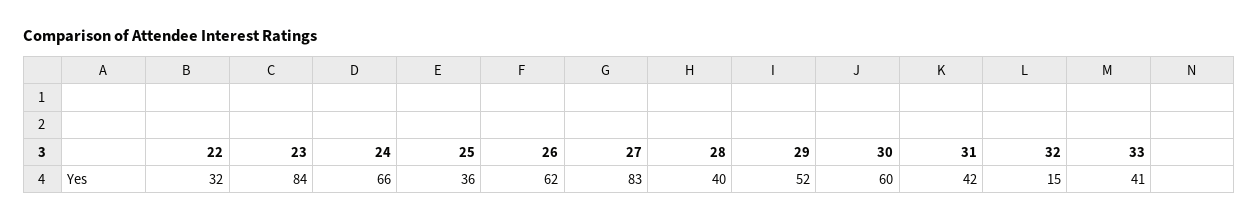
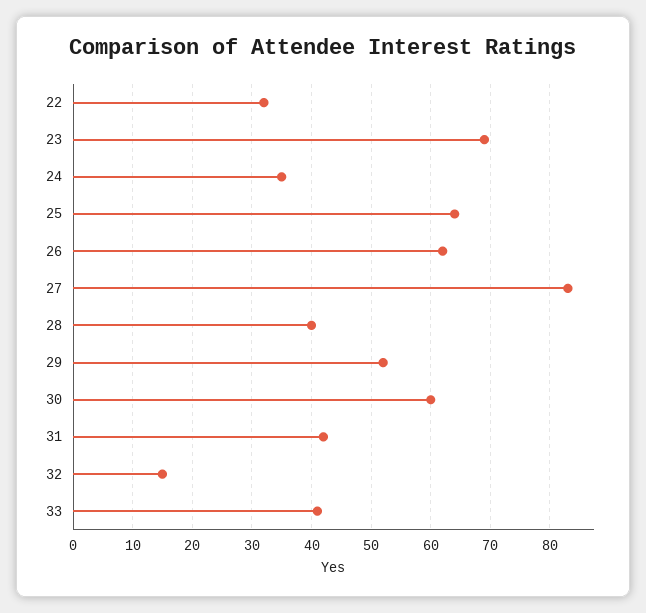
  {
    "22": 32,
-   "23": 84,
+   "23": 70,
-   "24": 66,
+   "24": 35,
-   "25": 36,
+   "25": 65,
    "26": 62,
    "27": 83,
    "28": 40,
    "29": 52,
    "30": 60,
    "31": 42,
    "32": 15,
    "33": 41
  }

